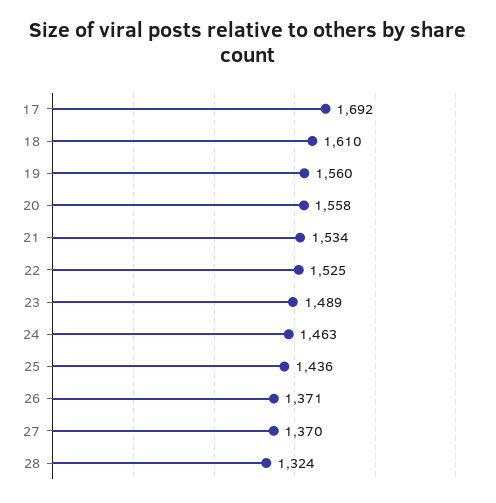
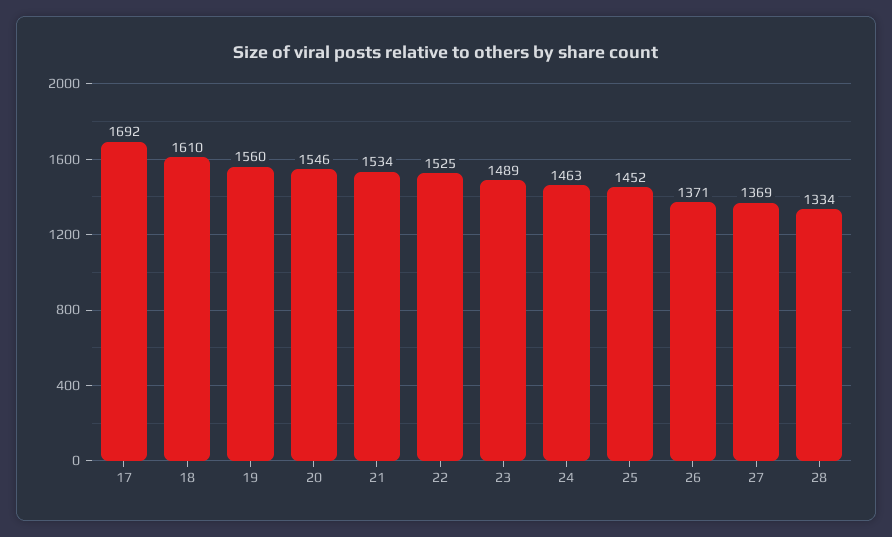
  {
    "17": 1692,
    "18": 1610,
    "19": 1560,
-   "20": 1558,
+   "20": 1546,
    "21": 1534,
    "22": 1525,
    "23": 1489,
    "24": 1463,
-   "25": 1436,
+   "25": 1452,
    "26": 1371,
-   "27": 1370,
+   "27": 1369,
-   "28": 1324
+   "28": 1334
  }

